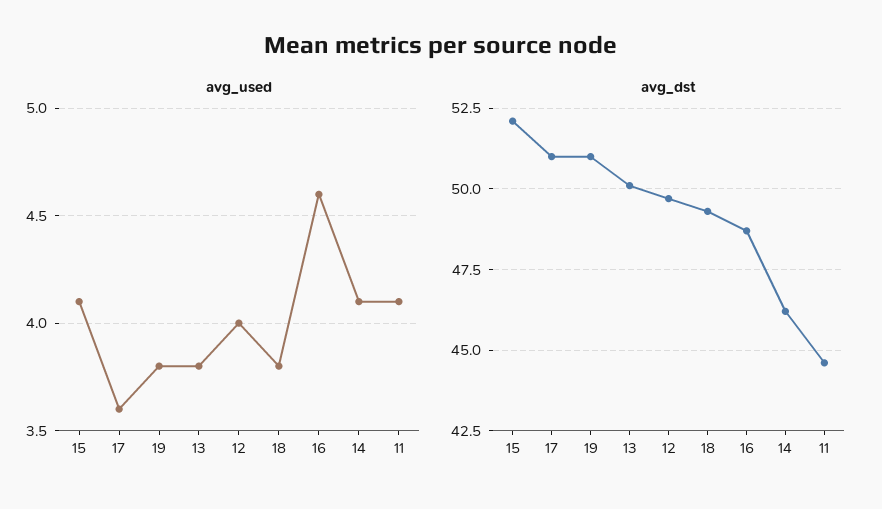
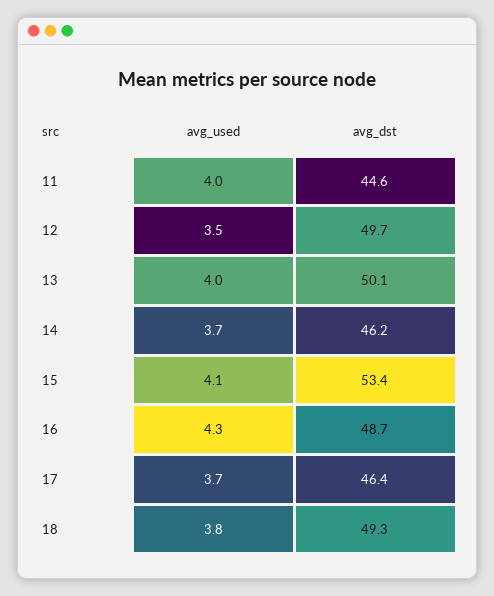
  {
    "avg_used": {
      "15": 4.1,
-     "17": 3.6,
+     "17": 3.7,
-     "19": 3.8,
-     "13": 3.8,
+     "13": 4,
-     "12": 4,
+     "12": 3.5,
      "18": 3.8,
-     "16": 4.6,
+     "16": 4.3,
-     "14": 4.1,
+     "14": 3.7,
-     "11": 4.1
+     "11": 4
    },
    "avg_dst": {
-     "15": 52,
+     "15": 53.4,
-     "17": 51,
+     "17": 46.4,
-     "19": 51,
      "13": 50.1,
      "12": 49.7,
      "18": 49.3,
      "16": 48.7,
      "14": 46.2,
      "11": 44.6
    }
  }

